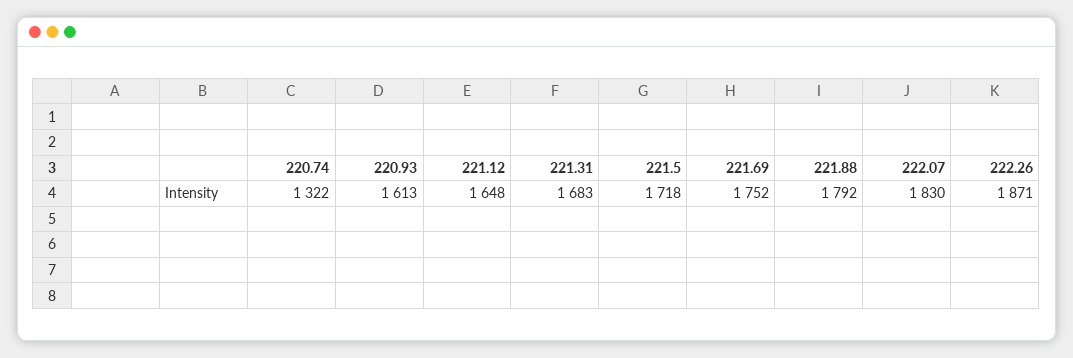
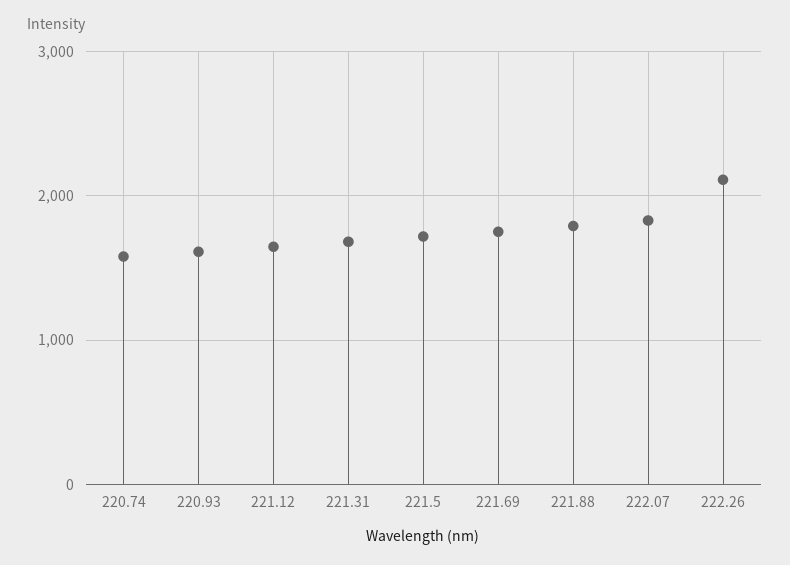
  {
-   "220.74": 1322,
+   "220.74": 1600,
    "220.93": 1613,
    "221.12": 1648,
    "221.31": 1683,
    "221.5": 1718,
    "221.69": 1752,
    "221.88": 1792,
    "222.07": 1830,
-   "222.26": 1871
+   "222.26": 2100
  }

